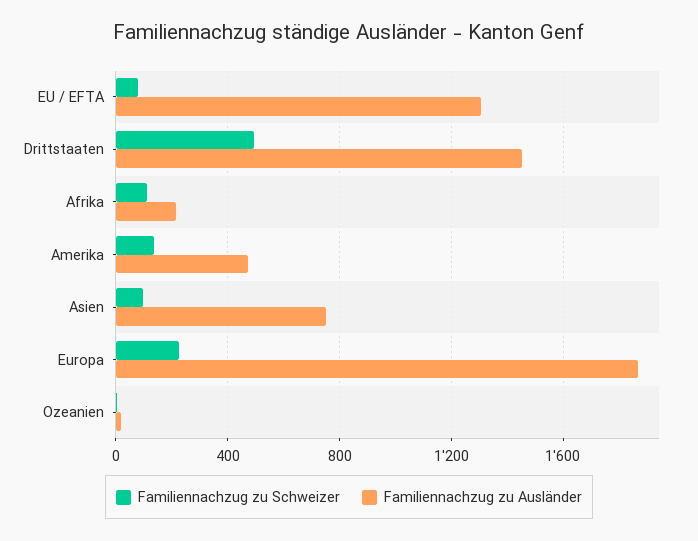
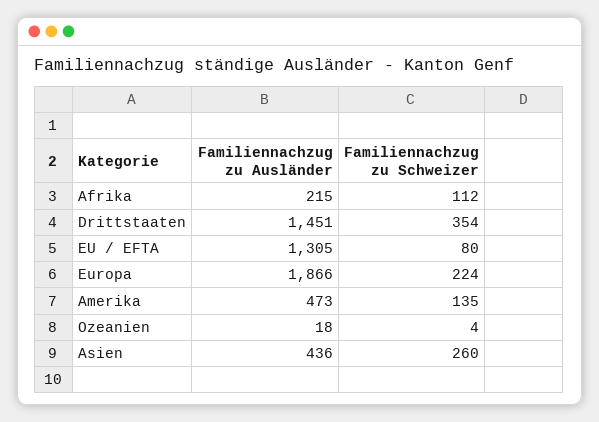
  {
    "Familiennachzug zu Schweizer": {
      "EU / EFTA": 80,
-     "Drittstaaten": 500,
+     "Drittstaaten": 354,
      "Afrika": 112,
      "Amerika": 135,
-     "Asien": 100,
+     "Asien": 260,
      "Europa": 224,
      "Ozeanien": 4
    },
    "Familiennachzug zu Ausländer": {
      "EU / EFTA": 1305,
      "Drittstaaten": 1451,
      "Afrika": 215,
      "Amerika": 473,
-     "Asien": 750,
+     "Asien": 436,
      "Europa": 1866,
      "Ozeanien": 18
    }
  }

